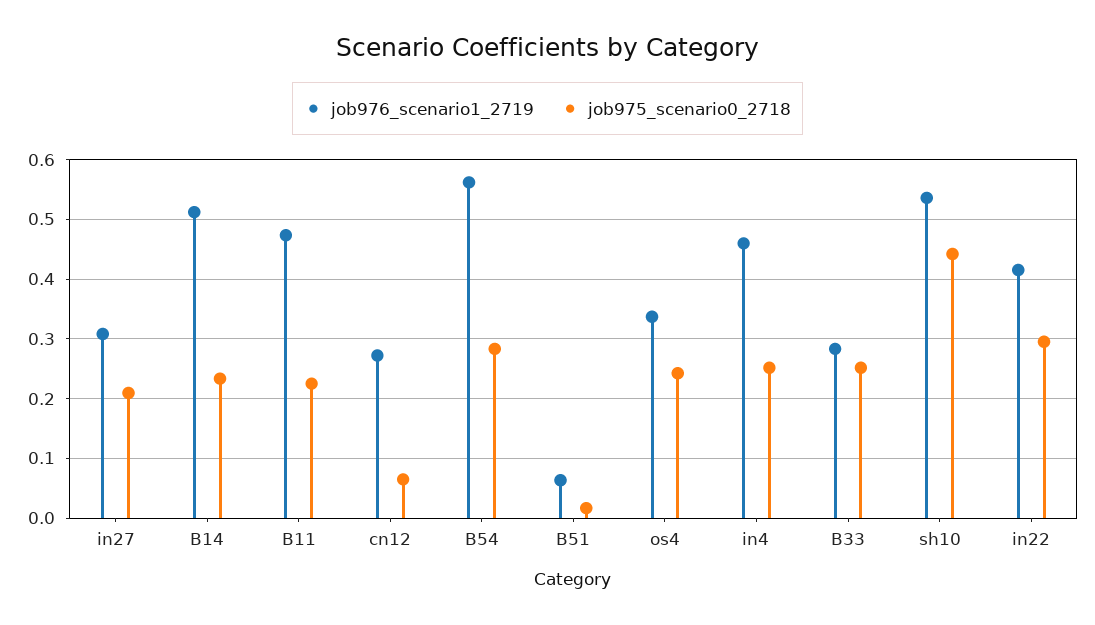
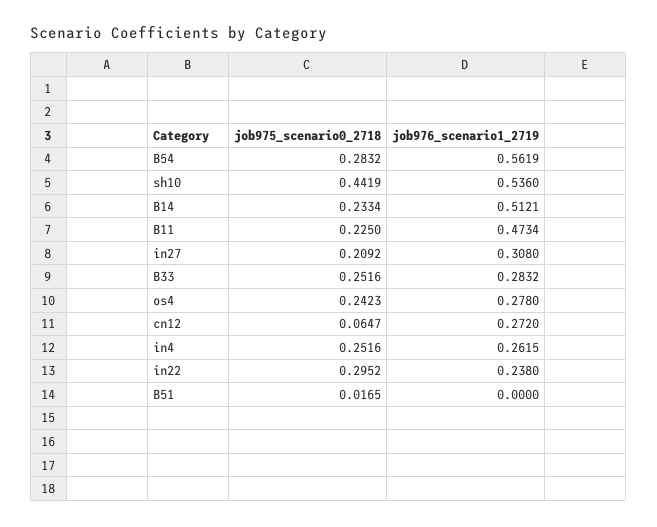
  {
    "job976_scenario1_2719": {
      "in27": 0.308,
      "B14": 0.5121,
      "B11": 0.4734,
      "cn12": 0.272,
      "B54": 0.5619,
-     "B51": 0.06,
+     "B51": 0,
-     "os4": 0.34,
+     "os4": 0.278,
-     "in4": 0.46,
+     "in4": 0.2615,
      "B33": 0.2832,
      "sh10": 0.536,
-     "in22": 0.42
+     "in22": 0.238
    },
    "job975_scenario0_2718": {
      "in27": 0.2092,
      "B14": 0.2334,
      "B11": 0.225,
      "cn12": 0.0647,
      "B54": 0.2832,
      "B51": 0.0165,
      "os4": 0.2423,
      "in4": 0.2516,
      "B33": 0.2516,
      "sh10": 0.4419,
      "in22": 0.2952
    }
  }

